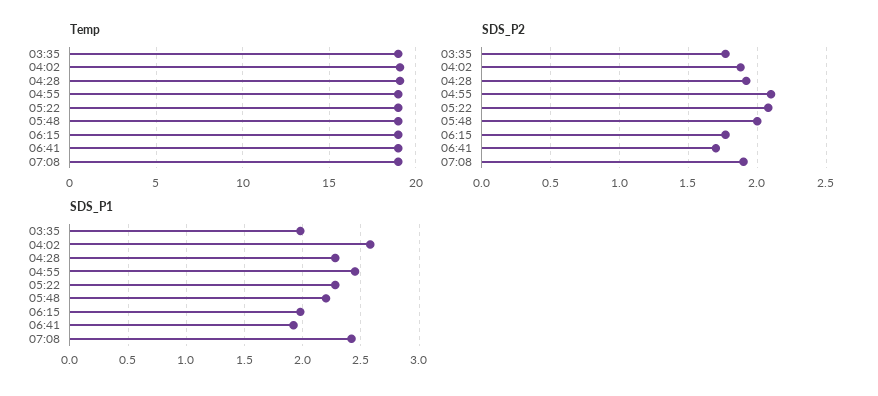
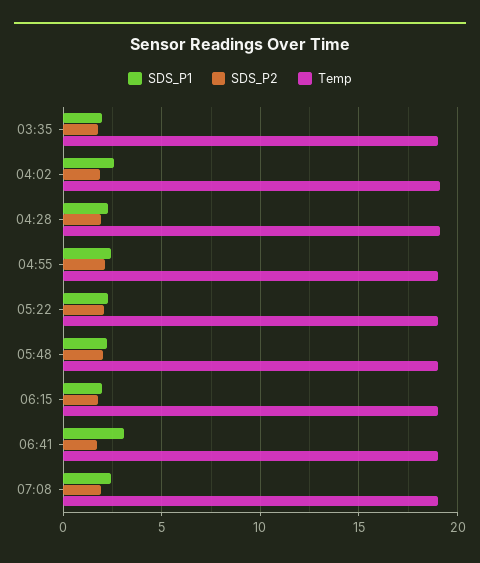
  {
    "Temp": {
      "03:35": 19,
      "04:02": 19,
      "04:28": 19,
      "04:55": 19,
      "05:22": 19,
      "05:48": 19,
      "06:15": 19,
      "06:41": 19,
      "07:08": 19
    },
    "SDS_P2": {
      "03:35": 1.75,
      "04:02": 1.9,
      "04:28": 1.9,
      "04:55": 2.1,
      "05:22": 2.1,
      "05:48": 2,
      "06:15": 1.75,
      "06:41": 1.7,
      "07:08": 1.9
    },
    "SDS_P1": {
      "03:35": 2,
      "04:02": 2.6,
      "04:28": 2.3,
      "04:55": 2.5,
      "05:22": 2.3,
      "05:48": 2.2,
      "06:15": 2,
-     "06:41": 1.9,
+     "06:41": 3,
      "07:08": 2.4
    }
  }

